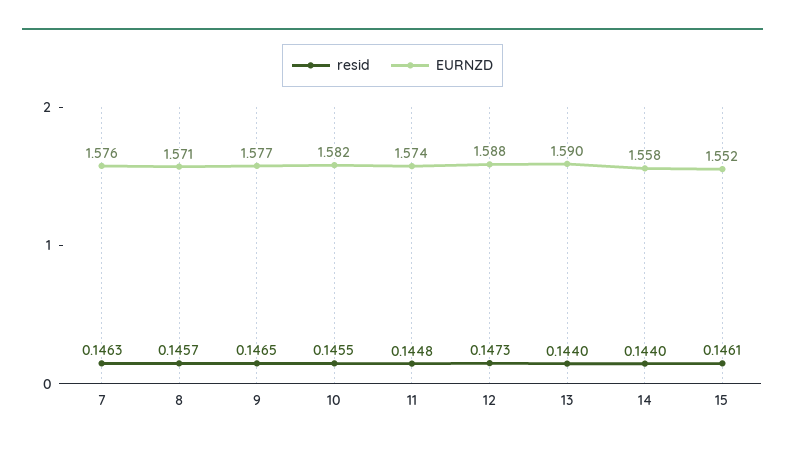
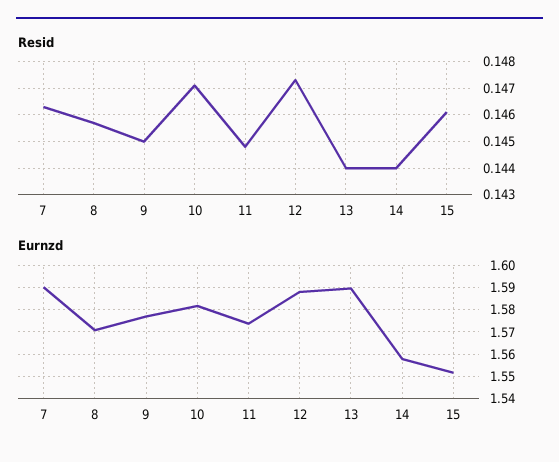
  {
    "resid": {
      "7": 0.1463,
      "8": 0.1457,
-     "9": 0.1465,
+     "9": 0.145,
-     "10": 0.1455,
+     "10": 0.147,
      "11": 0.1448,
      "12": 0.1473,
      "13": 0.144,
      "14": 0.144,
      "15": 0.1461
    },
    "EURNZD": {
-     "7": 1.576,
+     "7": 1.59,
      "8": 1.571,
      "9": 1.577,
      "10": 1.582,
      "11": 1.574,
      "12": 1.588,
      "13": 1.59,
      "14": 1.558,
      "15": 1.552
    }
  }

